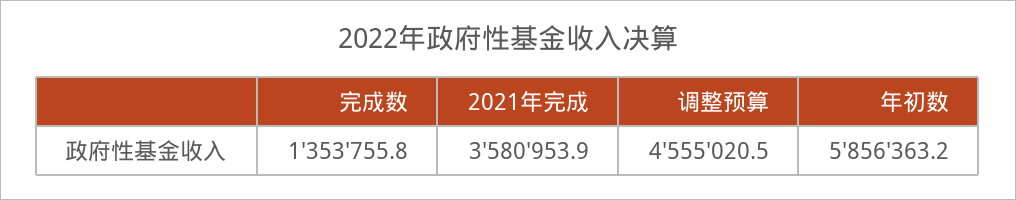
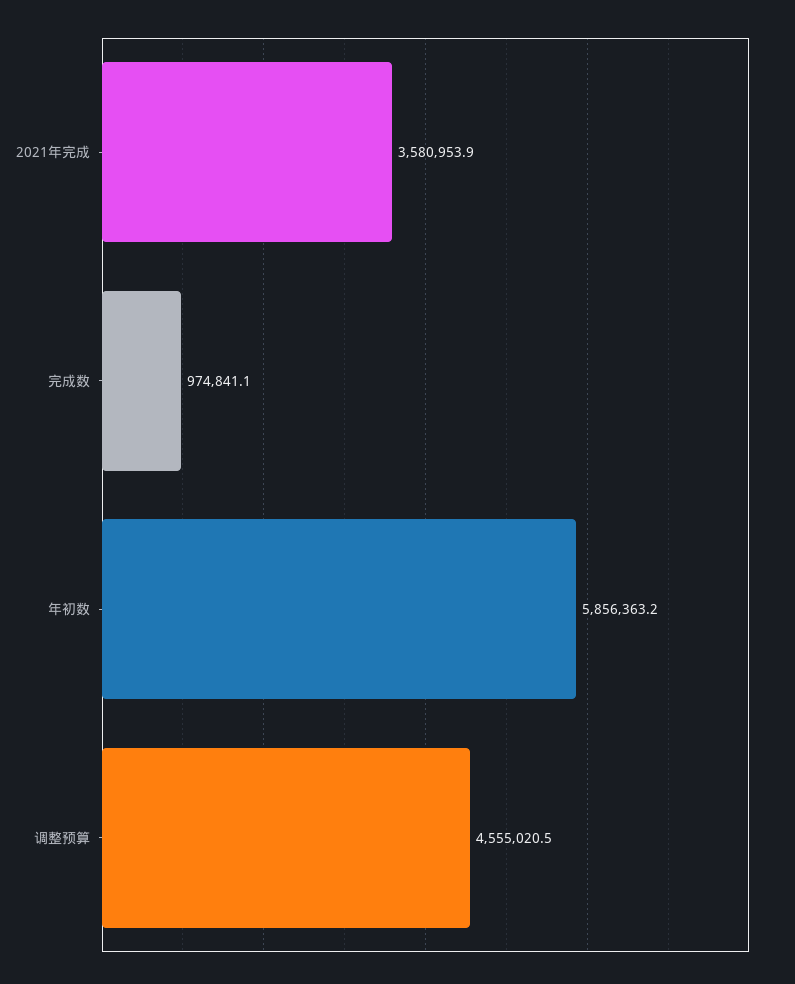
  {
-   "完成数": 1353755.8,
+   "完成数": 974841.1,
    "2021年完成": 3580953.9,
    "调整预算": 4555020.5,
    "年初数": 5856363.2
  }

